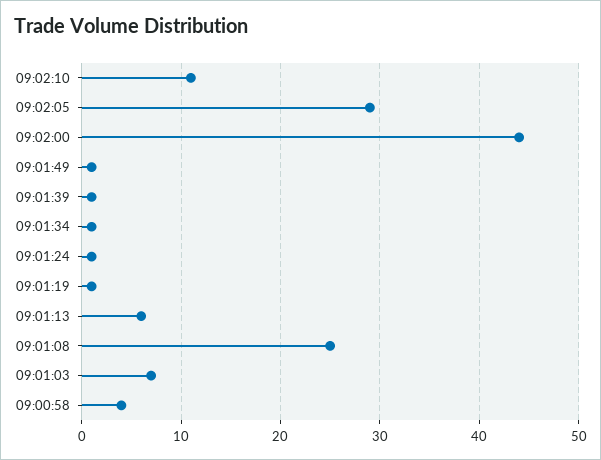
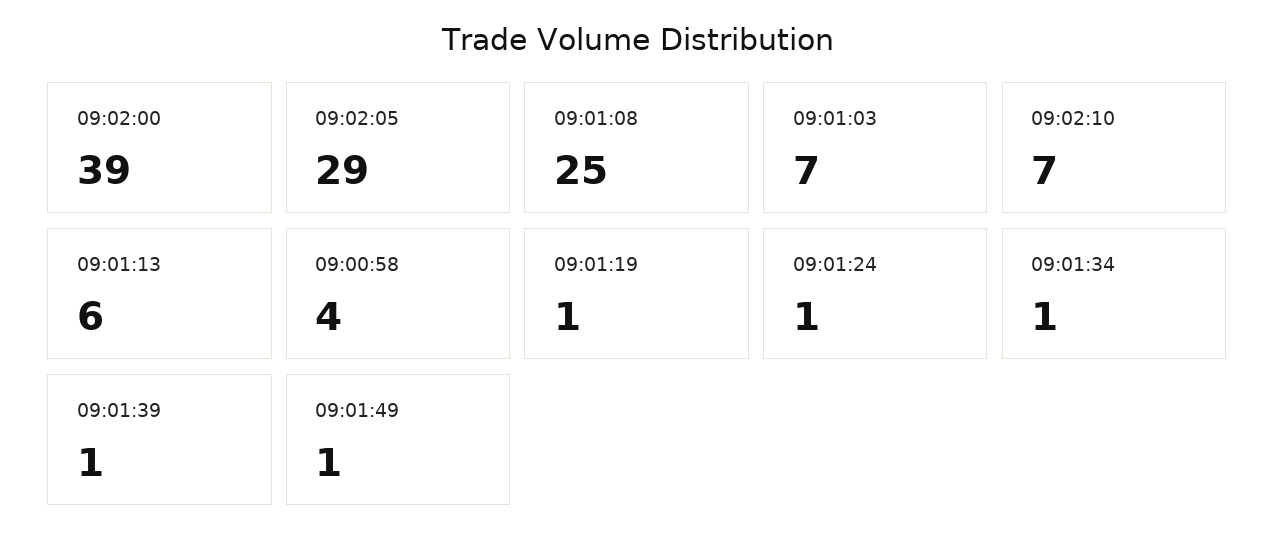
  {
-   "09:02:10": 11,
+   "09:02:10": 7,
    "09:02:05": 29,
-   "09:02:00": 44,
+   "09:02:00": 39,
    "09:01:49": 1,
    "09:01:39": 1,
    "09:01:34": 1,
    "09:01:24": 1,
    "09:01:19": 1,
    "09:01:13": 6,
    "09:01:08": 25,
    "09:01:03": 7,
    "09:00:58": 4
  }

